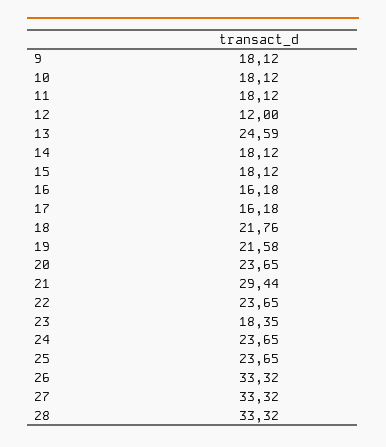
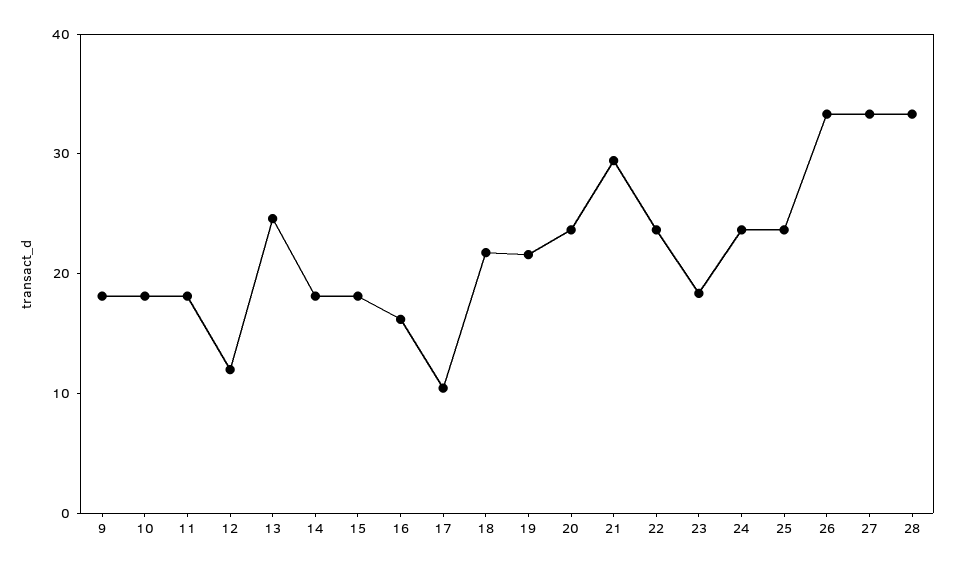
  {
    "9": 18.12,
    "10": 18.12,
    "11": 18.12,
    "12": 12,
    "13": 24.59,
    "14": 18.12,
    "15": 18.12,
    "16": 16.18,
-   "17": 16.18,
+   "17": 10,
    "18": 21.76,
    "19": 21.58,
    "20": 23.65,
    "21": 29.44,
    "22": 23.65,
    "23": 18.35,
    "24": 23.65,
    "25": 23.65,
    "26": 33.32,
    "27": 33.32,
    "28": 33.32
  }

